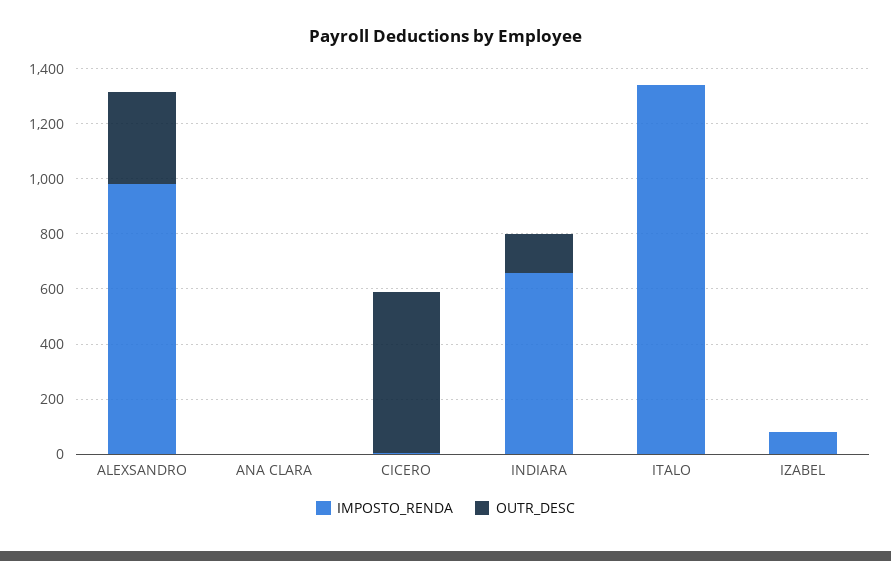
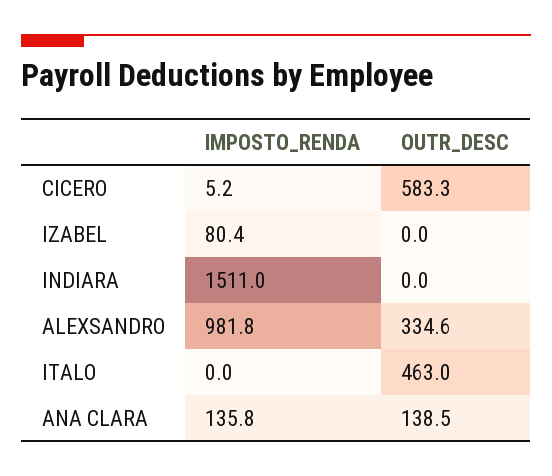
  {
    "IMPOSTO_RENDA": {
      "ALEXSANDRO": 981.8,
-     "ANA CLARA": 0,
+     "ANA CLARA": 135.8,
      "CICERO": 5.2,
-     "INDIARA": 650,
+     "INDIARA": 1511,
-     "ITALO": 1350,
+     "ITALO": 0,
      "IZABEL": 80.4
    },
    "OUTR_DESC": {
      "ALEXSANDRO": 334.6,
-     "ANA CLARA": 0,
+     "ANA CLARA": 138.5,
      "CICERO": 583.3,
-     "INDIARA": 150,
+     "INDIARA": 0,
-     "ITALO": 0,
+     "ITALO": 463,
      "IZABEL": 0
    }
  }

